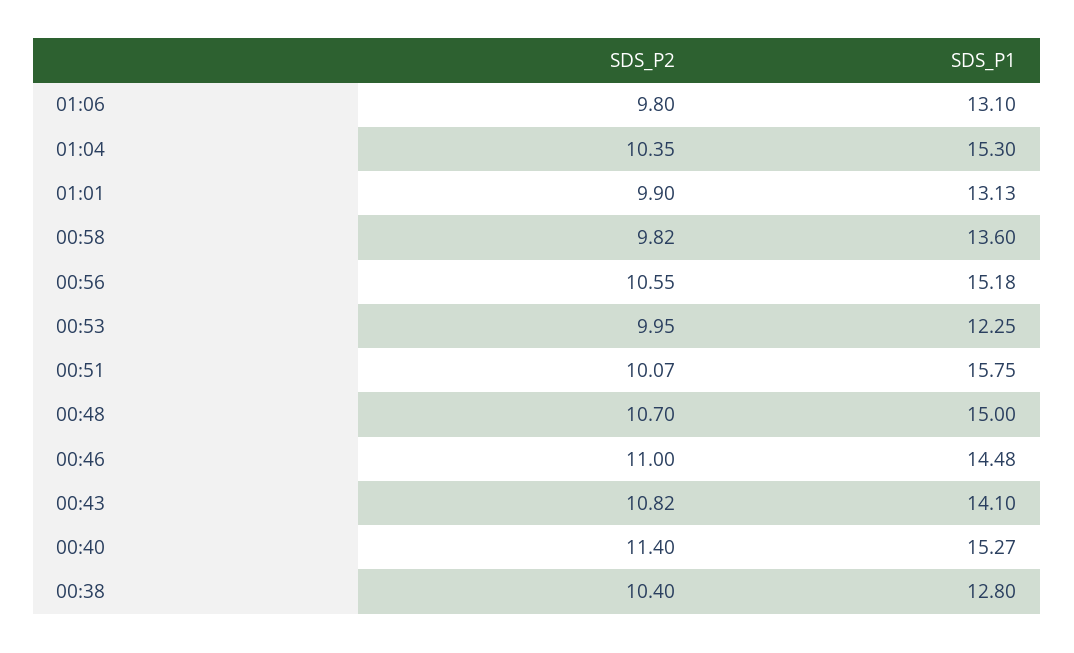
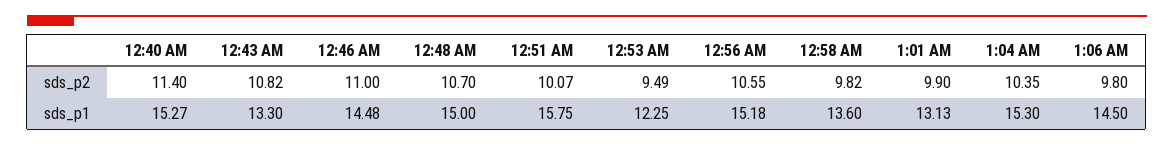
  {
    "SDS_P2": {
      "01:06": 9.8,
      "01:04": 10.35,
      "01:01": 9.9,
      "00:58": 9.82,
      "00:56": 10.55,
-     "00:53": 9.95,
+     "00:53": 9.49,
      "00:51": 10.07,
      "00:48": 10.7,
      "00:46": 11,
      "00:43": 10.82,
-     "00:40": 11.4,
+     "00:40": 11.4
-     "00:38": 10.4
    },
    "SDS_P1": {
-     "01:06": 13.1,
+     "01:06": 14.5,
      "01:04": 15.3,
      "01:01": 13.13,
      "00:58": 13.6,
      "00:56": 15.18,
      "00:53": 12.25,
      "00:51": 15.75,
      "00:48": 15,
      "00:46": 14.48,
-     "00:43": 14.1,
+     "00:43": 13.3,
-     "00:40": 15.27,
+     "00:40": 15.27
-     "00:38": 12.8
    }
  }

